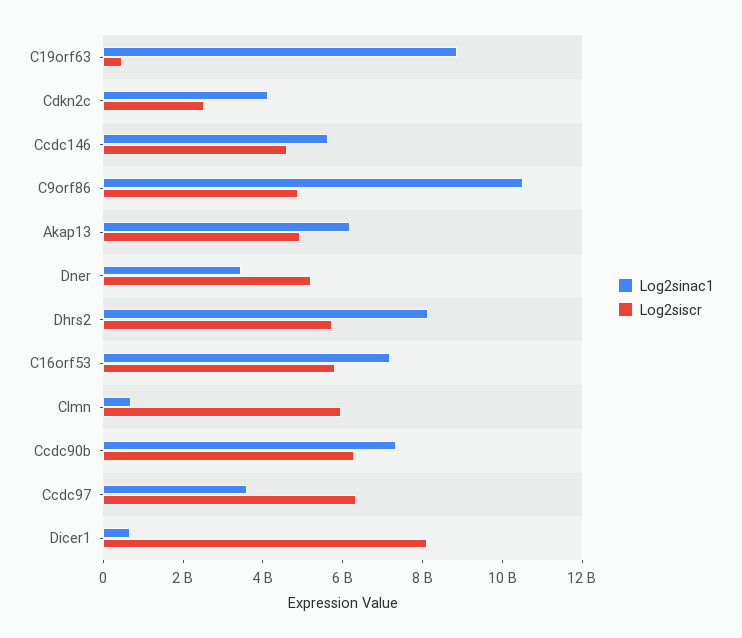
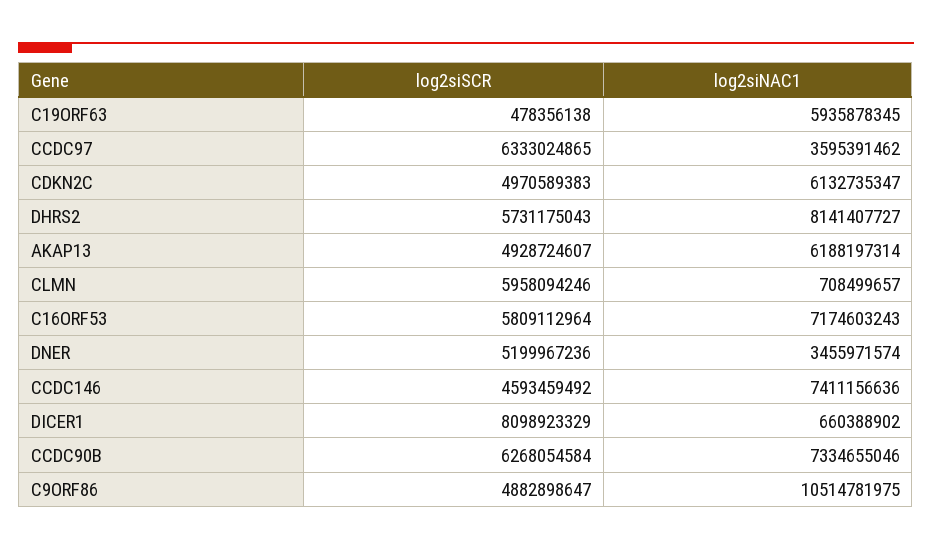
  {
    "Log2sinac1": {
-     "C19orf63": 9000000000,
+     "C19orf63": 5935878345,
-     "Cdkn2c": 4000000000,
+     "Cdkn2c": 6132735347,
-     "Ccdc146": 5500000000,
+     "Ccdc146": 7411156636,
      "C9orf86": 10514781975,
      "Akap13": 6188197314,
      "Dner": 3455971574,
      "Dhrs2": 8141407727,
      "C16orf53": 7174603243,
      "Clmn": 708499657,
      "Ccdc90b": 7334655046,
      "Ccdc97": 3595391462,
      "Dicer1": 660388902
    },
    "Log2siscr": {
      "C19orf63": 478356138,
-     "Cdkn2c": 2500000000,
+     "Cdkn2c": 4970589383,
      "Ccdc146": 4593459492,
      "C9orf86": 4882898647,
      "Akap13": 4928724607,
      "Dner": 5199967236,
      "Dhrs2": 5731175043,
      "C16orf53": 5809112964,
      "Clmn": 5958094246,
      "Ccdc90b": 6268054584,
      "Ccdc97": 6333024865,
      "Dicer1": 8098923329
    }
  }

